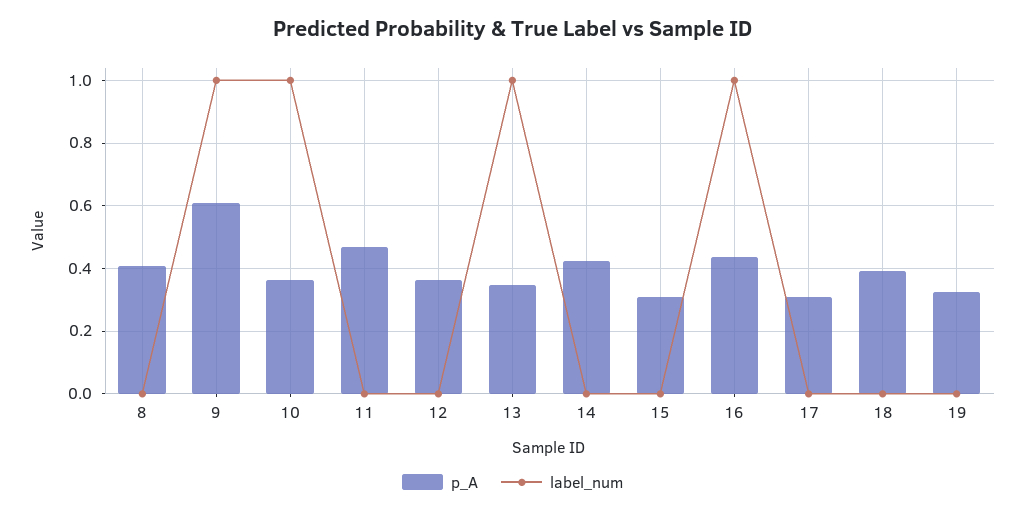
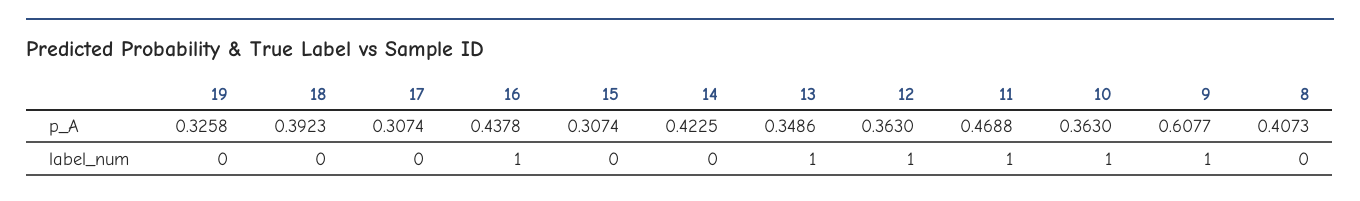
  {
    "p_A": {
      "8": 0.4073,
      "9": 0.6077,
      "10": 0.363,
      "11": 0.4688,
      "12": 0.363,
      "13": 0.3486,
      "14": 0.4225,
      "15": 0.3074,
      "16": 0.4378,
      "17": 0.3074,
      "18": 0.3923,
      "19": 0.3258
    },
    "label_num": {
      "8": 0,
      "9": 1,
      "10": 1,
-     "11": 0,
+     "11": 1,
-     "12": 0,
+     "12": 1,
      "13": 1,
      "14": 0,
      "15": 0,
      "16": 1,
      "17": 0,
      "18": 0,
      "19": 0
    }
  }

